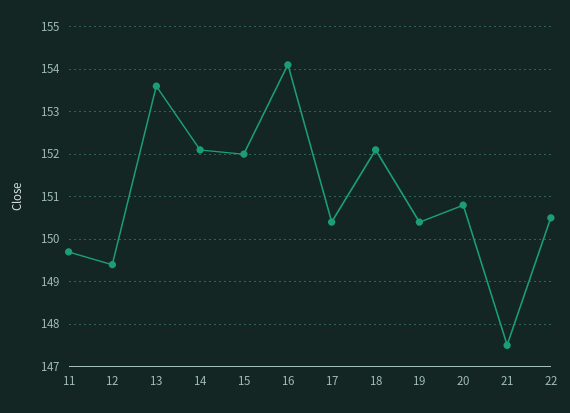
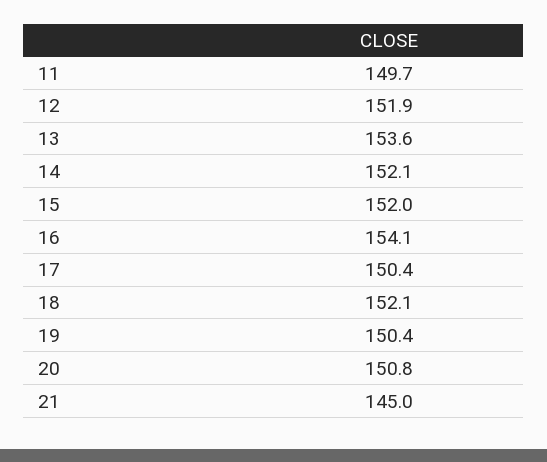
  {
    "11": 149.7,
-   "12": 149.5,
+   "12": 151.9,
    "13": 153.6,
    "14": 152.1,
    "15": 152,
    "16": 154.1,
    "17": 150.4,
    "18": 152.1,
    "19": 150.4,
    "20": 150.8,
-   "21": 147.5,
+   "21": 145
-   "22": 150.5
  }

